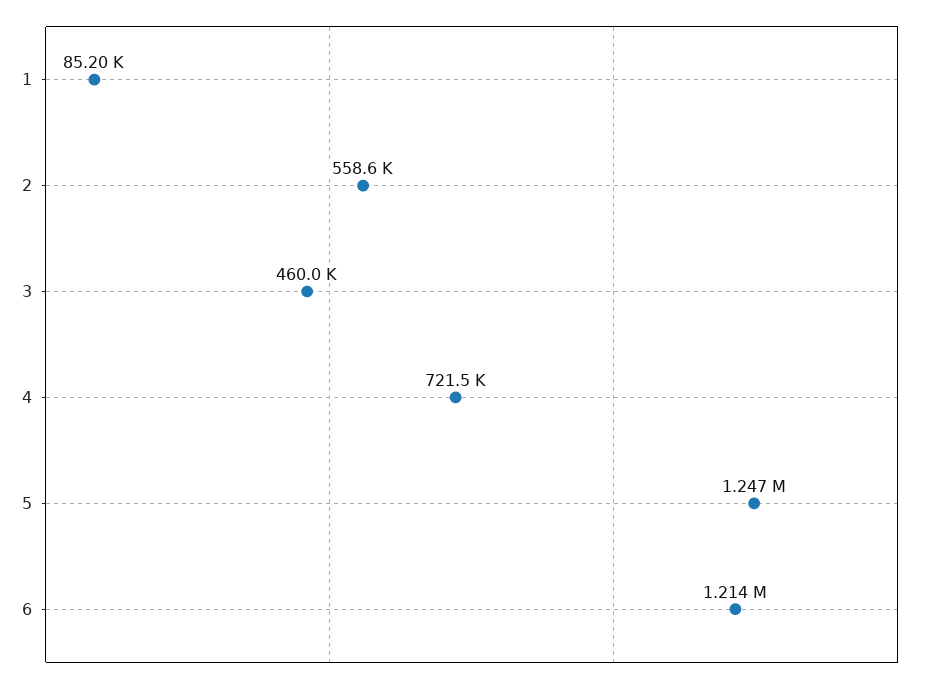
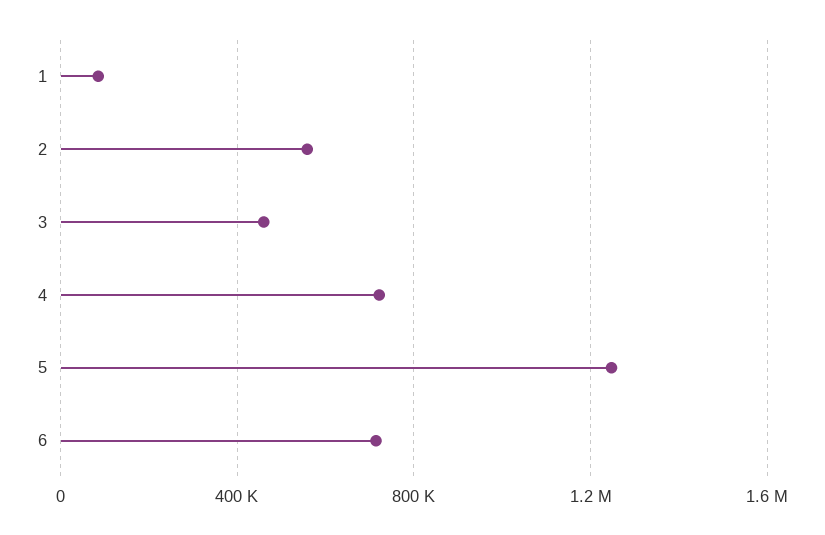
  {
    "1": 85200,
    "2": 558600,
    "3": 460000,
    "4": 721500,
    "5": 1247000,
-   "6": 1214000
+   "6": 700000
  }

